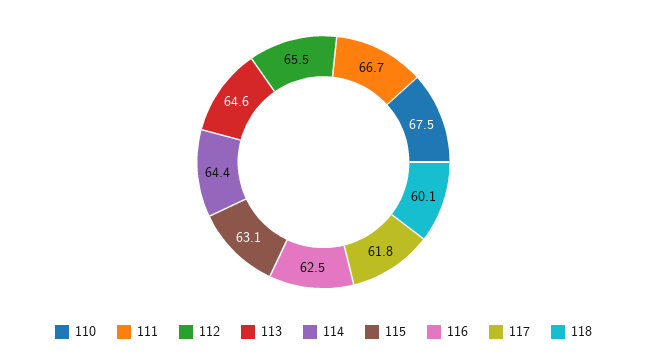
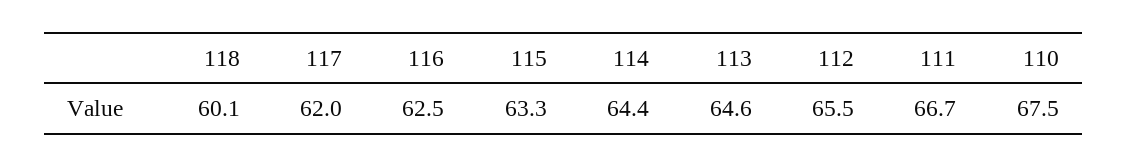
  {
    "110": 67.5,
    "111": 66.7,
    "112": 65.5,
    "113": 64.6,
    "114": 64.4,
-   "115": 63.1,
+   "115": 63.3,
    "116": 62.5,
-   "117": 61.8,
+   "117": 62,
    "118": 60.1
  }

